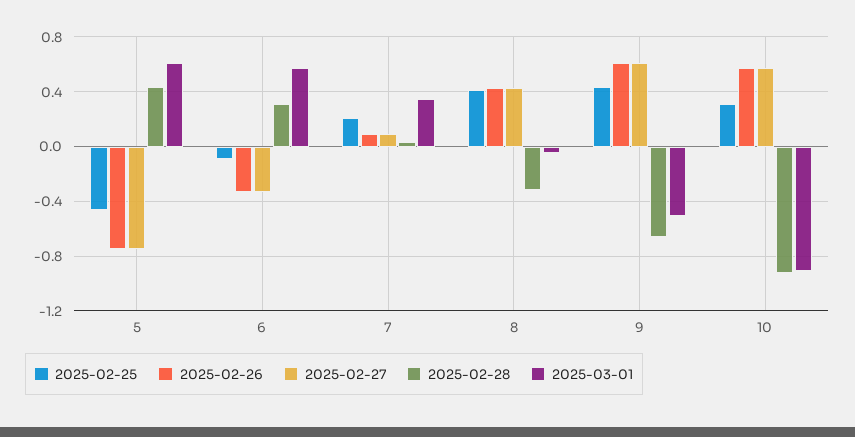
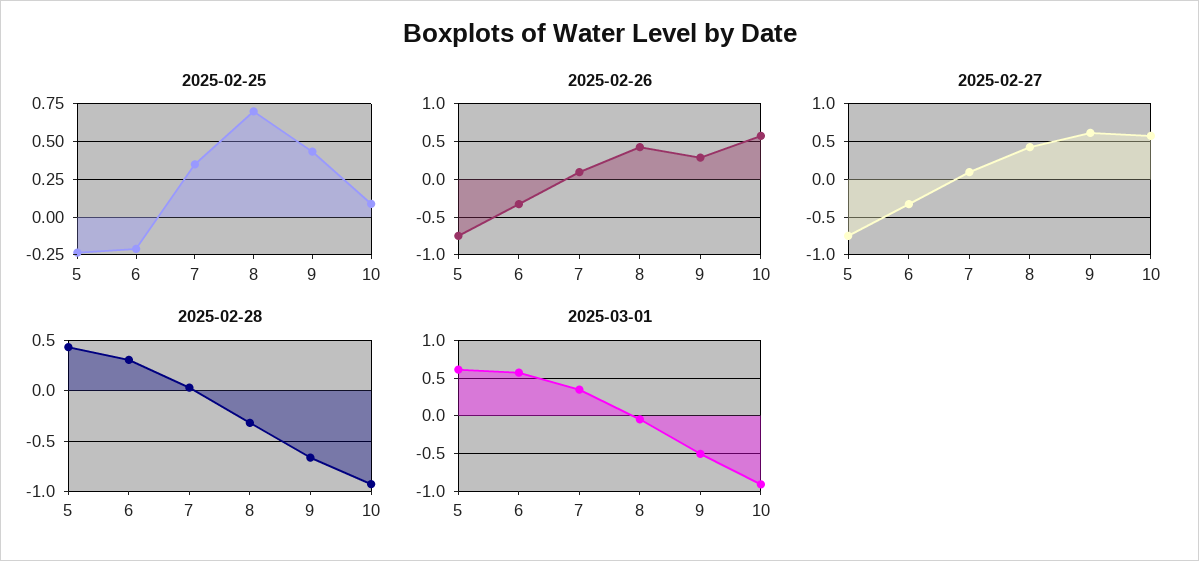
  {
    "2025-02-25": {
-     "5": -0.45,
+     "5": -0.25,
-     "6": -0.1,
+     "6": -0.2,
-     "7": 0.2,
+     "7": 0.35,
-     "8": 0.4,
+     "8": 0.7,
      "9": 0.45,
-     "10": 0.3
+     "10": 0.1
    },
    "2025-02-26": {
      "5": -0.75,
      "6": -0.35,
      "7": 0.1,
      "8": 0.45,
-     "9": 0.6,
+     "9": 0.3,
      "10": 0.55
    },
    "2025-02-27": {
      "5": -0.75,
      "6": -0.35,
      "7": 0.1,
      "8": 0.45,
      "9": 0.6,
      "10": 0.55
    },
    "2025-02-28": {
      "5": 0.45,
      "6": 0.3,
      "7": 0.05,
      "8": -0.3,
      "9": -0.65,
      "10": -0.95
    },
    "2025-03-01": {
      "5": 0.6,
      "6": 0.55,
      "7": 0.35,
      "8": -0.05,
      "9": -0.5,
      "10": -0.9
    }
  }

